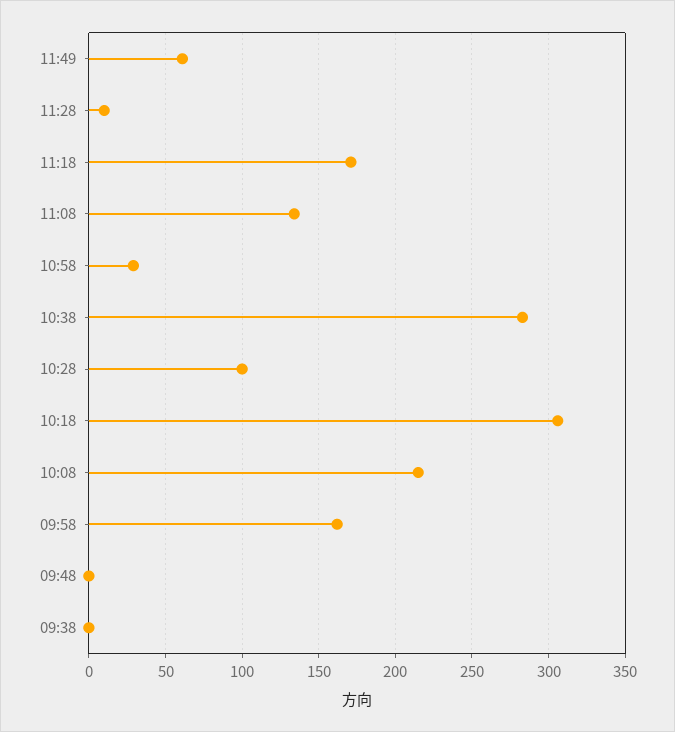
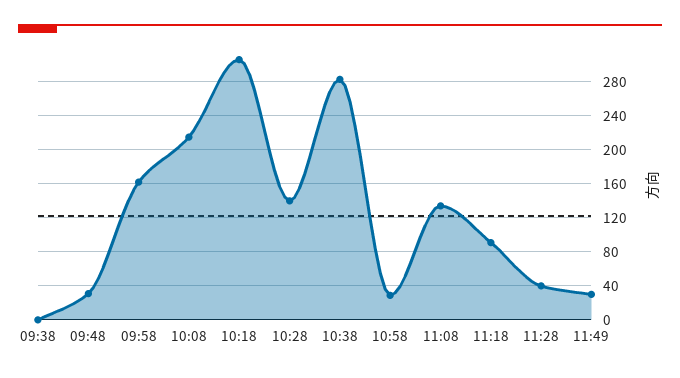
  {
-   "11:49": 60,
+   "11:49": 30,
-   "11:28": 10,
+   "11:28": 40,
-   "11:18": 170,
+   "11:18": 90,
    "11:08": 135,
    "10:58": 30,
    "10:38": 285,
-   "10:28": 100,
+   "10:28": 140,
    "10:18": 305,
    "10:08": 215,
    "09:58": 160,
-   "09:48": 0,
+   "09:48": 30,
    "09:38": 0
  }

